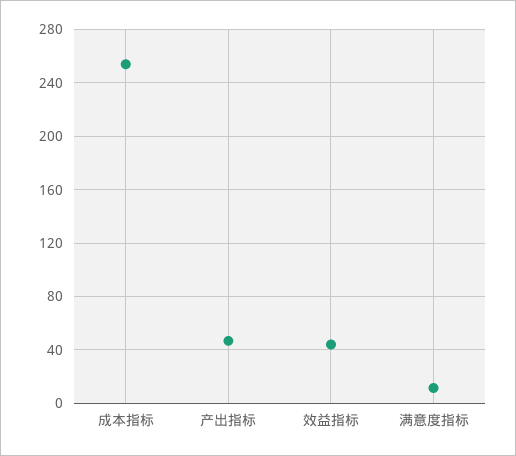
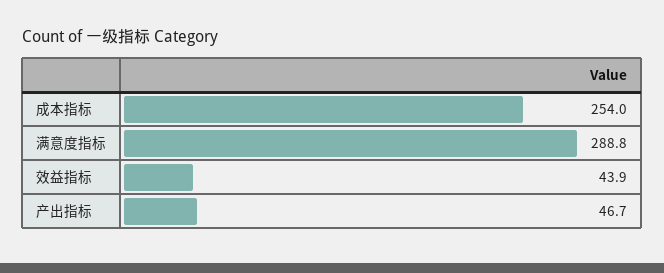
  {
    "成本指标": 254,
    "产出指标": 46.7,
    "效益指标": 43.9,
-   "满意度指标": 10
+   "满意度指标": 288.8
  }

